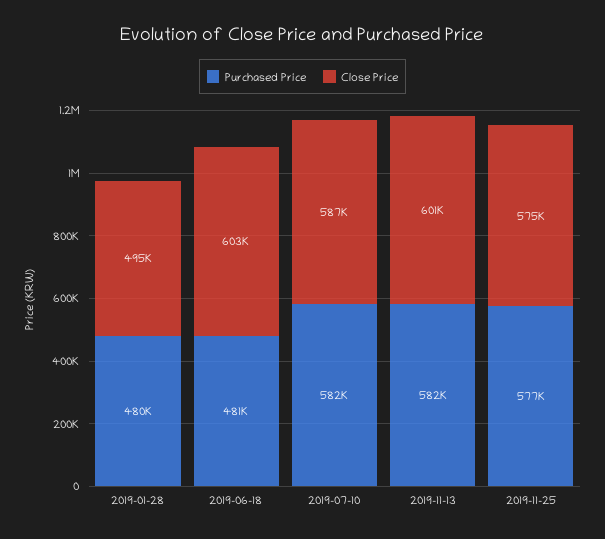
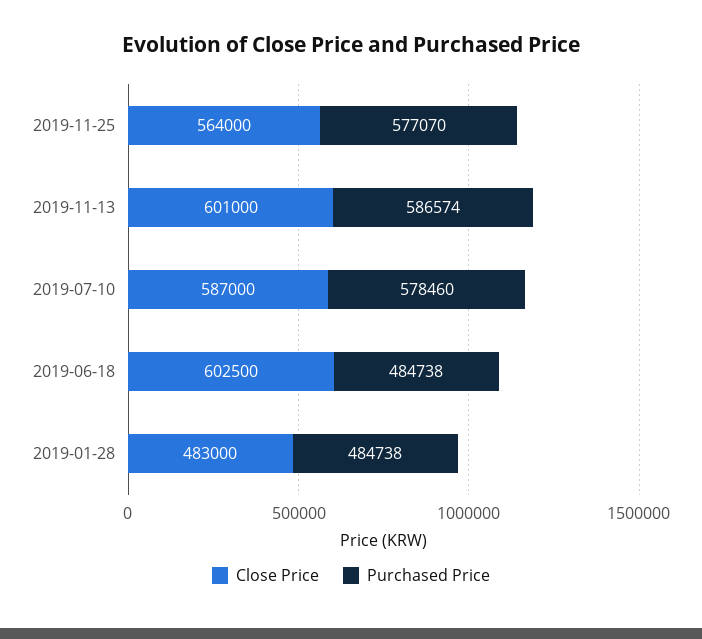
  {
    "Purchased Price": {
-     "2019-01-28": 480000,
+     "2019-01-28": 484738,
-     "2019-06-18": 481000,
+     "2019-06-18": 484738,
-     "2019-07-10": 582000,
+     "2019-07-10": 578460,
-     "2019-11-13": 582000,
+     "2019-11-13": 586574,
      "2019-11-25": 577070
    },
    "Close Price": {
-     "2019-01-28": 495000,
+     "2019-01-28": 483000,
      "2019-06-18": 602500,
      "2019-07-10": 587000,
      "2019-11-13": 601000,
-     "2019-11-25": 575000
+     "2019-11-25": 564000
    }
  }

